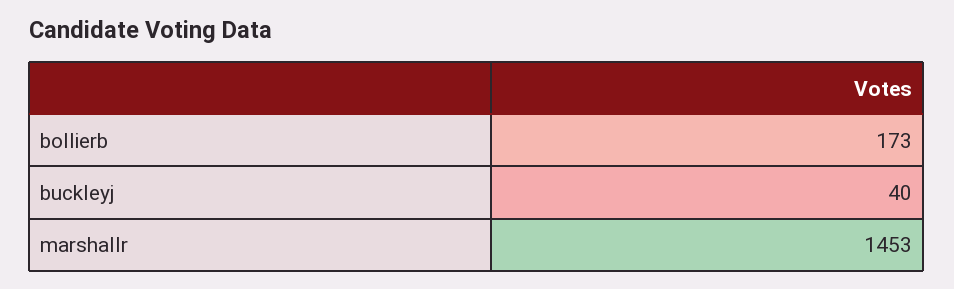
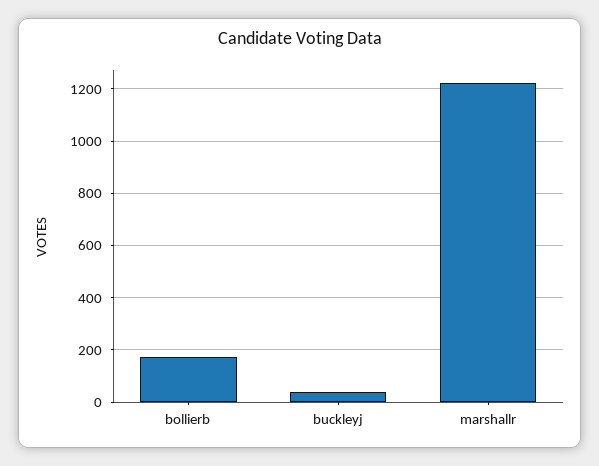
  {
    "bollierb": 173,
    "buckleyj": 40,
-   "marshallr": 1453
+   "marshallr": 1225
  }

